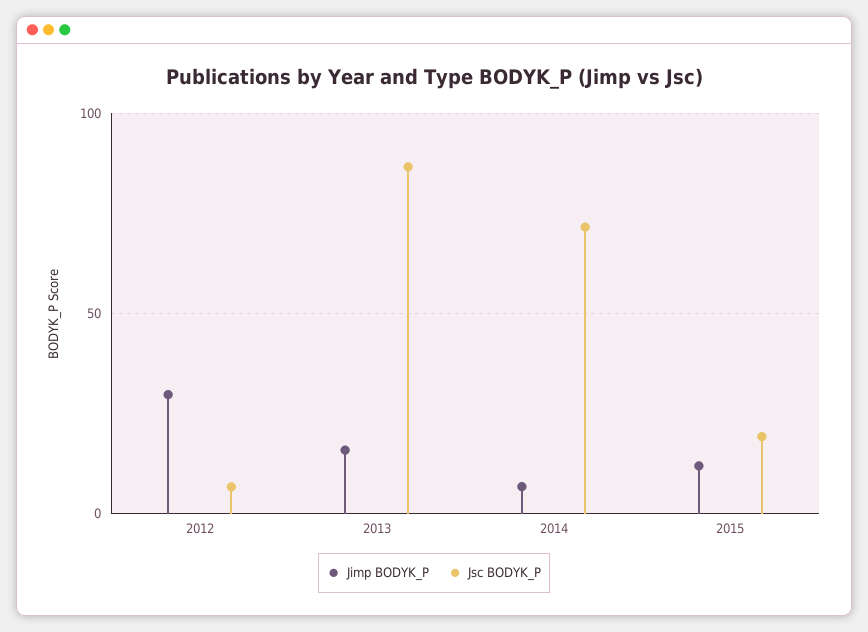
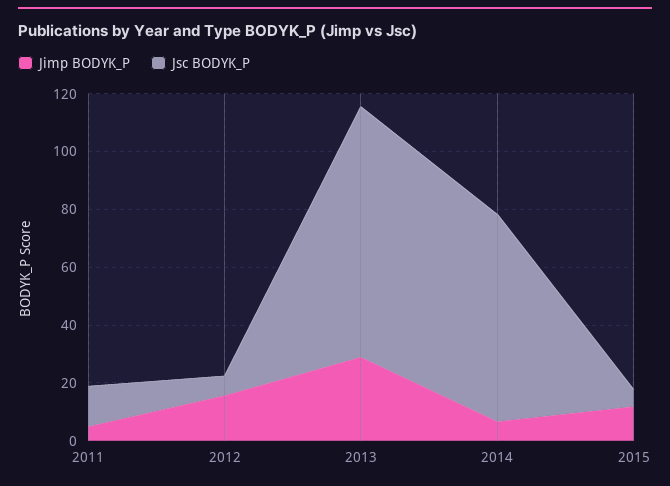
  {
    "Jimp BODYK_P": {
-     "2012": 30,
+     "2012": 15,
-     "2013": 15,
+     "2013": 30,
      "2014": 5,
-     "2015": 10
+     "2015": 10,
+     "2011": 5
    },
    "Jsc BODYK_P": {
      "2012": 5,
      "2013": 85,
      "2014": 70,
-     "2015": 20
+     "2015": 5,
+     "2011": 15
    }
  }

